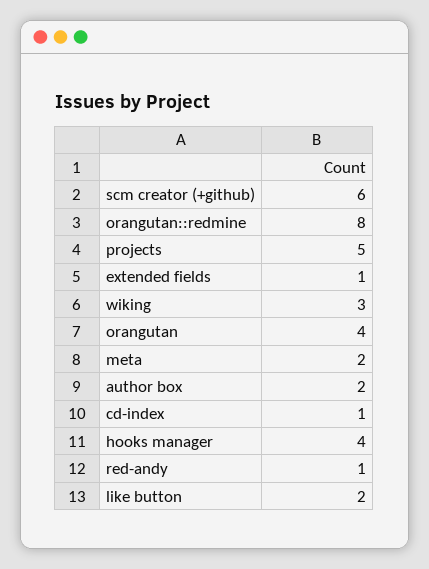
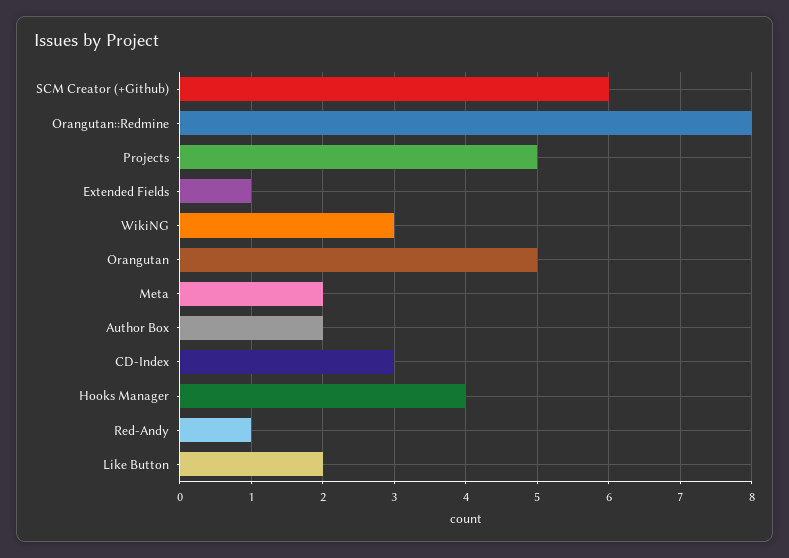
  {
    "scm creator (+github)": 6,
    "orangutan::redmine": 8,
    "projects": 5,
    "extended fields": 1,
    "wiking": 3,
-   "orangutan": 4,
+   "orangutan": 5,
    "meta": 2,
    "author box": 2,
-   "cd-index": 1,
+   "cd-index": 3,
    "hooks manager": 4,
    "red-andy": 1,
    "like button": 2
  }

